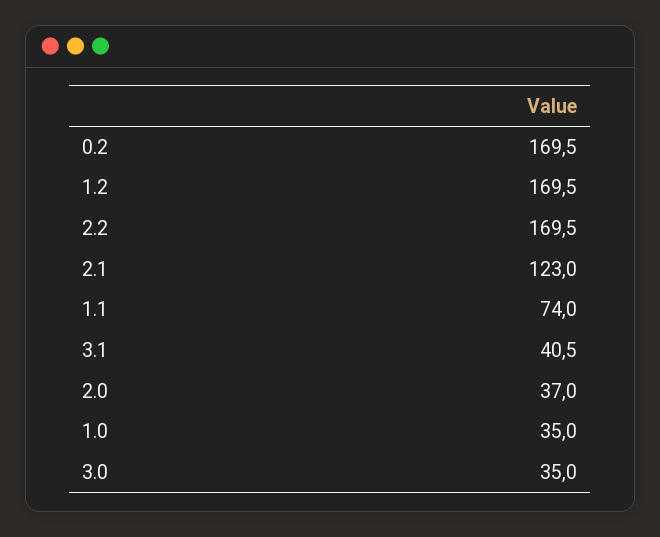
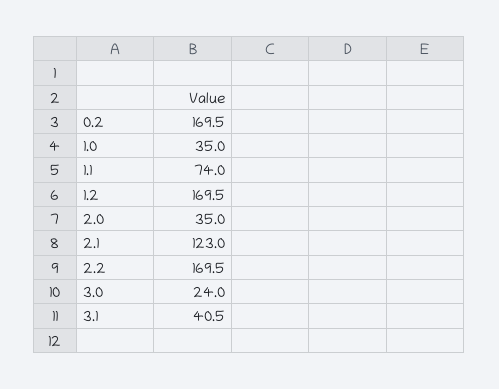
  {
    "0.2": 169.5,
    "1.2": 169.5,
    "2.2": 169.5,
    "2.1": 123,
    "1.1": 74,
    "3.1": 40.5,
-   "2.0": 37,
+   "2.0": 35,
    "1.0": 35,
-   "3.0": 35
+   "3.0": 24
  }

